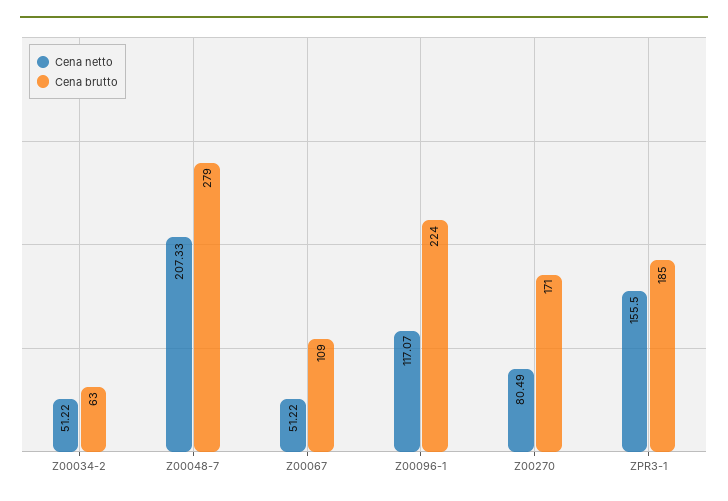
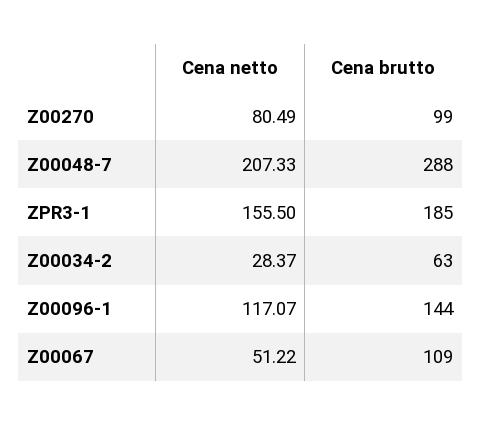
  {
    "Cena netto": {
-     "Z00034-2": 51.22,
+     "Z00034-2": 28.37,
      "Z00048-7": 207.33,
      "Z00067": 51.22,
      "Z00096-1": 117.07,
      "Z00270": 80.49,
      "ZPR3-1": 155.5
    },
    "Cena brutto": {
      "Z00034-2": 63,
-     "Z00048-7": 279,
+     "Z00048-7": 288,
      "Z00067": 109,
-     "Z00096-1": 224,
+     "Z00096-1": 144,
-     "Z00270": 171,
+     "Z00270": 99,
      "ZPR3-1": 185
    }
  }

